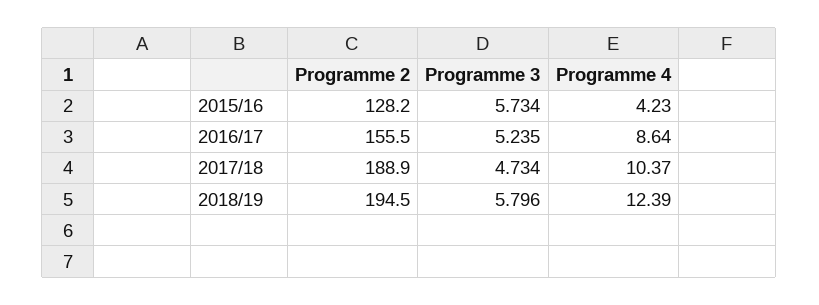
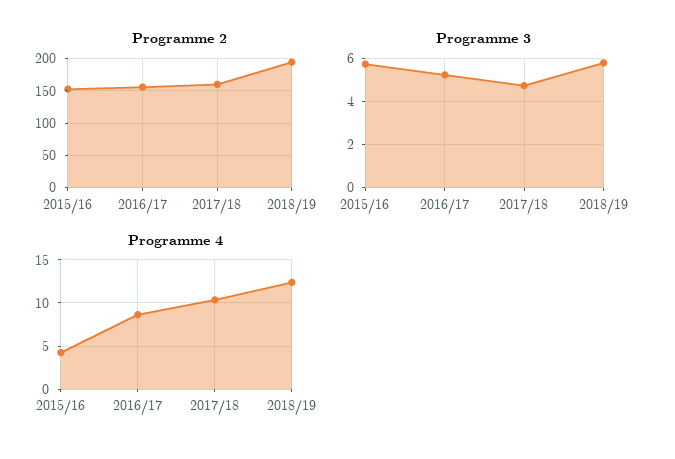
  {
    "Programme 2": {
-     "2015/16": 128.2,
+     "2015/16": 150,
      "2016/17": 155.5,
-     "2017/18": 188.9,
+     "2017/18": 160,
      "2018/19": 194.5
    },
    "Programme 3": {
      "2015/16": 5.734,
      "2016/17": 5.235,
      "2017/18": 4.734,
      "2018/19": 5.796
    },
    "Programme 4": {
      "2015/16": 4.23,
      "2016/17": 8.64,
      "2017/18": 10.37,
      "2018/19": 12.39
    }
  }

